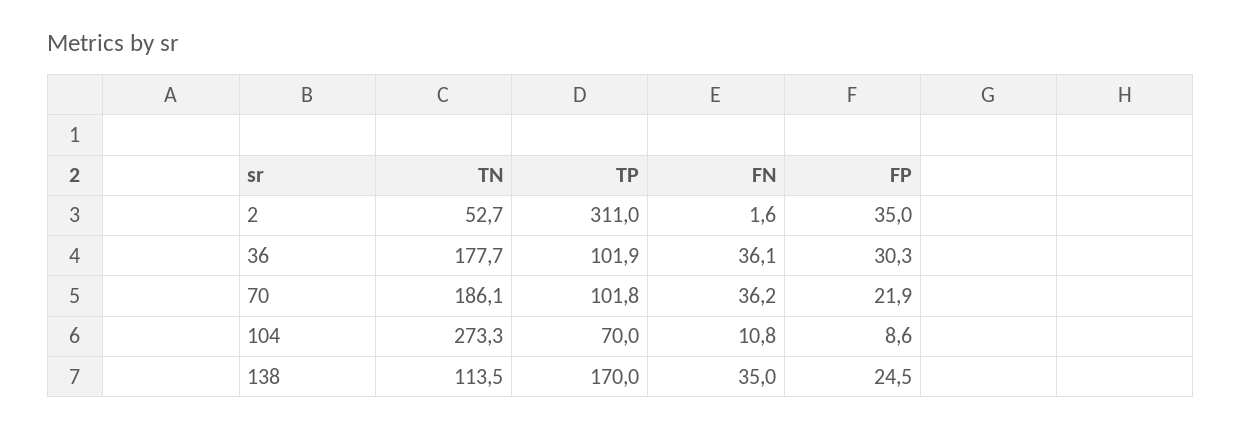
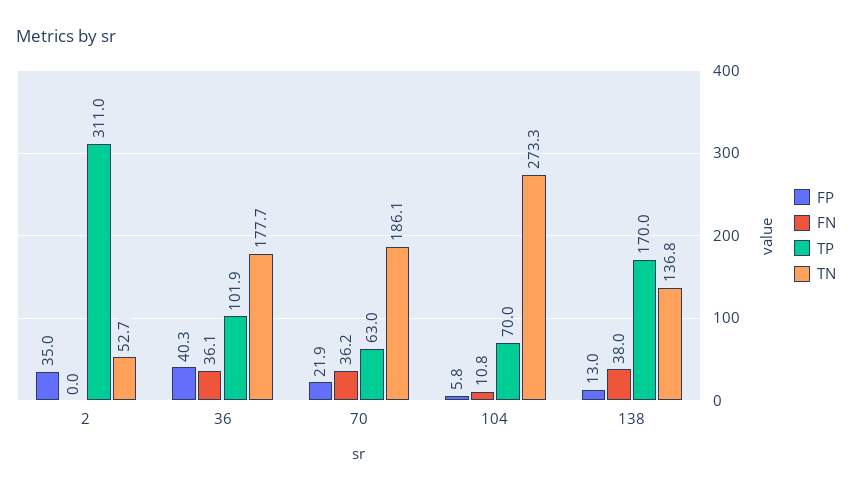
  {
    "TN": {
      "2": 52.7,
      "36": 177.7,
      "70": 186.1,
      "104": 273.3,
-     "138": 113.5
+     "138": 136.8
    },
    "TP": {
      "2": 311,
      "36": 101.9,
-     "70": 101.8,
+     "70": 63,
      "104": 70,
      "138": 170
    },
    "FN": {
-     "2": 1.6,
+     "2": 0,
      "36": 36.1,
      "70": 36.2,
      "104": 10.8,
-     "138": 35
+     "138": 38
    },
    "FP": {
      "2": 35,
-     "36": 30.3,
+     "36": 40.3,
      "70": 21.9,
-     "104": 8.6,
+     "104": 5.8,
-     "138": 24.5
+     "138": 13
    }
  }

